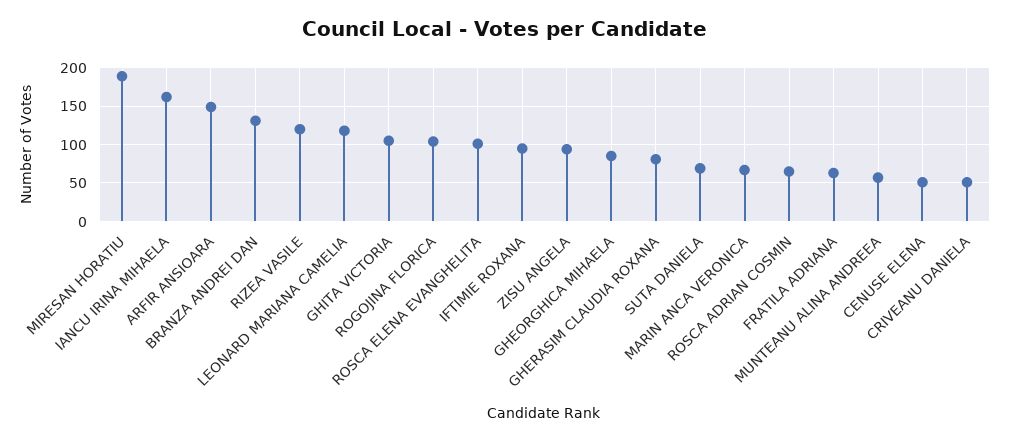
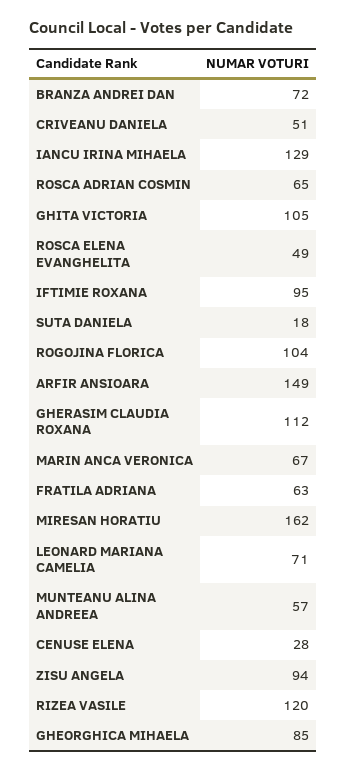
  {
-   "MIRESAN HORATIU": 190,
+   "MIRESAN HORATIU": 162,
-   "IANCU IRINA MIHAELA": 160,
+   "IANCU IRINA MIHAELA": 129,
    "ARFIR ANSIOARA": 149,
-   "BRANZA ANDREI DAN": 130,
+   "BRANZA ANDREI DAN": 72,
    "RIZEA VASILE": 120,
-   "LEONARD MARIANA CAMELIA": 120,
+   "LEONARD MARIANA CAMELIA": 71,
    "GHITA VICTORIA": 105,
    "ROGOJINA FLORICA": 104,
-   "ROSCA ELENA EVANGHELITA": 100,
+   "ROSCA ELENA EVANGHELITA": 49,
    "IFTIMIE ROXANA": 95,
    "ZISU ANGELA": 94,
    "GHEORGHICA MIHAELA": 85,
-   "GHERASIM CLAUDIA ROXANA": 80,
+   "GHERASIM CLAUDIA ROXANA": 112,
-   "SUTA DANIELA": 70,
+   "SUTA DANIELA": 18,
    "MARIN ANCA VERONICA": 67,
    "ROSCA ADRIAN COSMIN": 65,
    "FRATILA ADRIANA": 63,
    "MUNTEANU ALINA ANDREEA": 57,
-   "CENUSE ELENA": 50,
+   "CENUSE ELENA": 28,
    "CRIVEANU DANIELA": 51
  }

